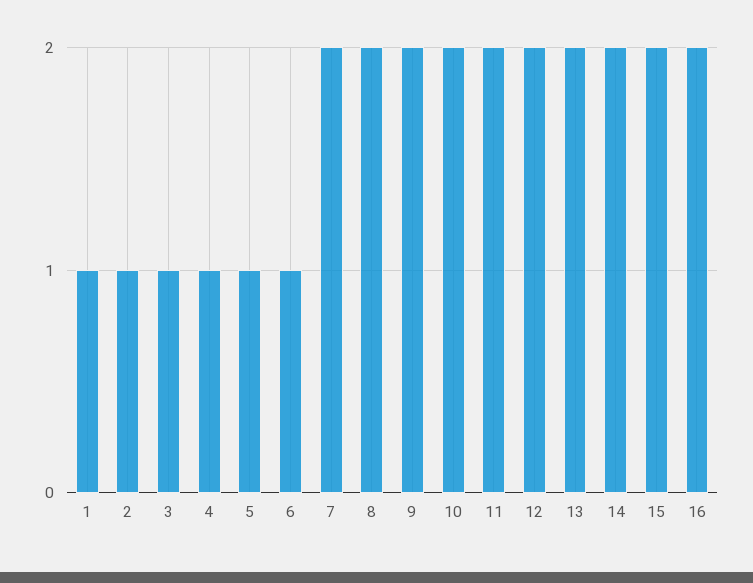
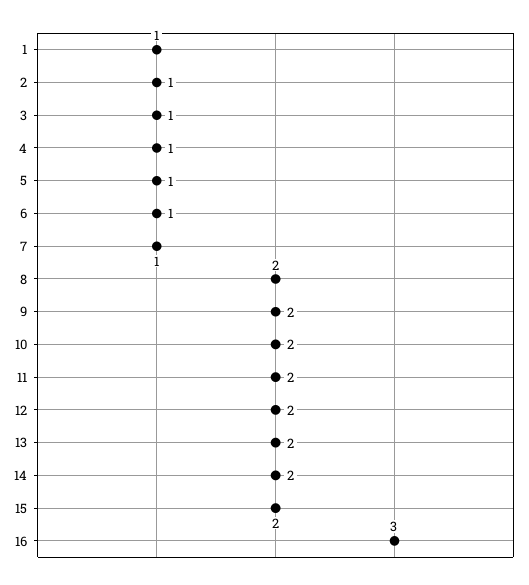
  {
    "1": 1,
    "2": 1,
    "3": 1,
    "4": 1,
    "5": 1,
    "6": 1,
-   "7": 2,
+   "7": 1,
    "8": 2,
    "9": 2,
    "10": 2,
    "11": 2,
    "12": 2,
    "13": 2,
    "14": 2,
    "15": 2,
-   "16": 2
+   "16": 3
  }

